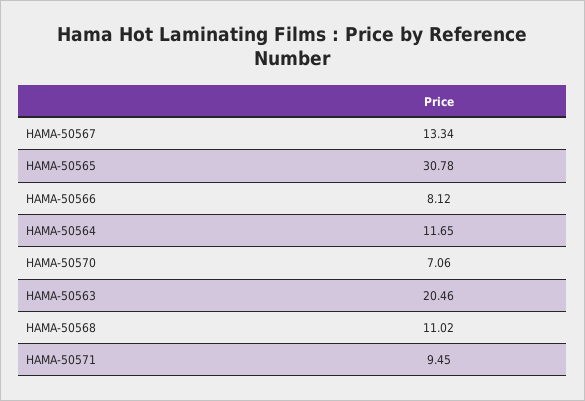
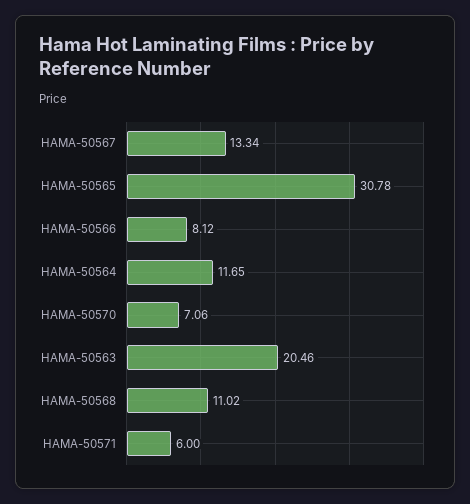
  {
    "HAMA-50567": 13.34,
    "HAMA-50565": 30.78,
    "HAMA-50566": 8.12,
    "HAMA-50564": 11.65,
    "HAMA-50570": 7.06,
    "HAMA-50563": 20.46,
    "HAMA-50568": 11.02,
-   "HAMA-50571": 9.45
+   "HAMA-50571": 6
  }

